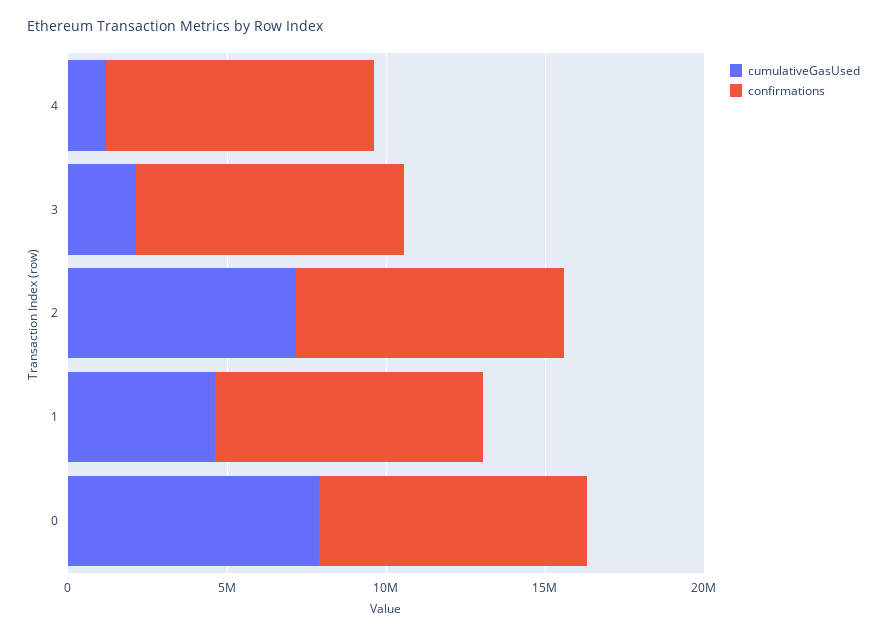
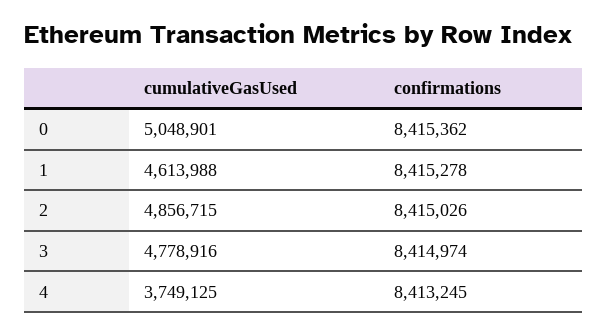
  {
    "cumulativeGasUsed": {
-     "4": 1000000,
+     "4": 3749125,
-     "3": 2000000,
+     "3": 4778916,
-     "2": 7000000,
+     "2": 4856715,
      "1": 4613988,
-     "0": 8000000
+     "0": 5048901
    },
    "confirmations": {
      "4": 8413245,
      "3": 8414974,
      "2": 8415026,
      "1": 8415278,
      "0": 8415362
    }
  }

